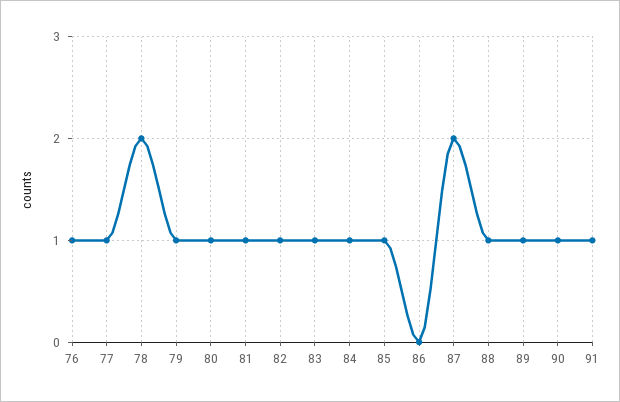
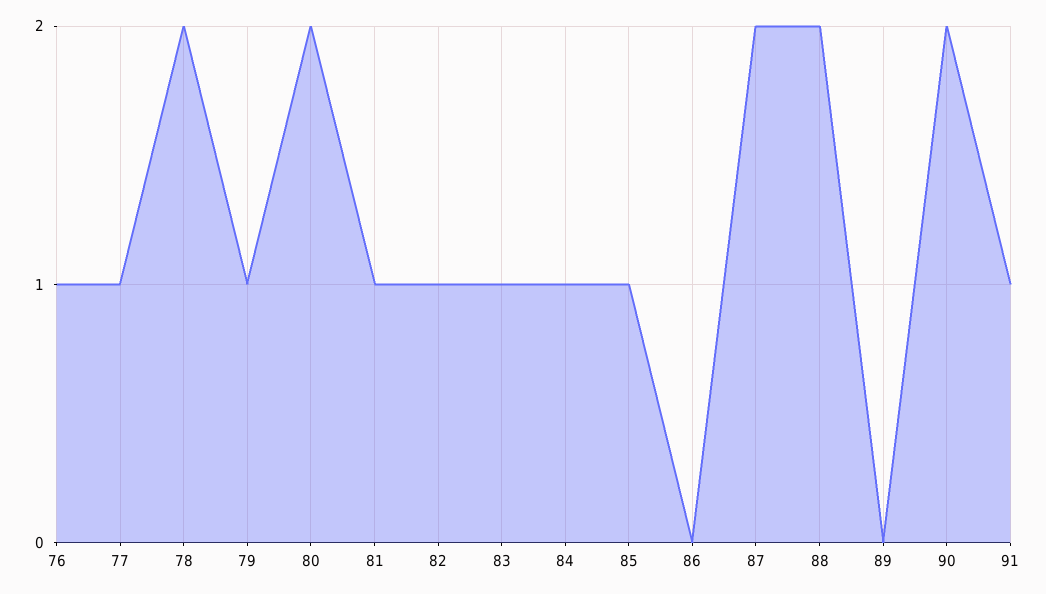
  {
    "76": 1,
    "77": 1,
    "78": 2,
    "79": 1,
-   "80": 1,
+   "80": 2,
    "81": 1,
    "82": 1,
    "83": 1,
    "84": 1,
    "85": 1,
    "86": 0,
    "87": 2,
-   "88": 1,
+   "88": 2,
-   "89": 1,
+   "89": 0,
-   "90": 1,
+   "90": 2,
    "91": 1
  }

